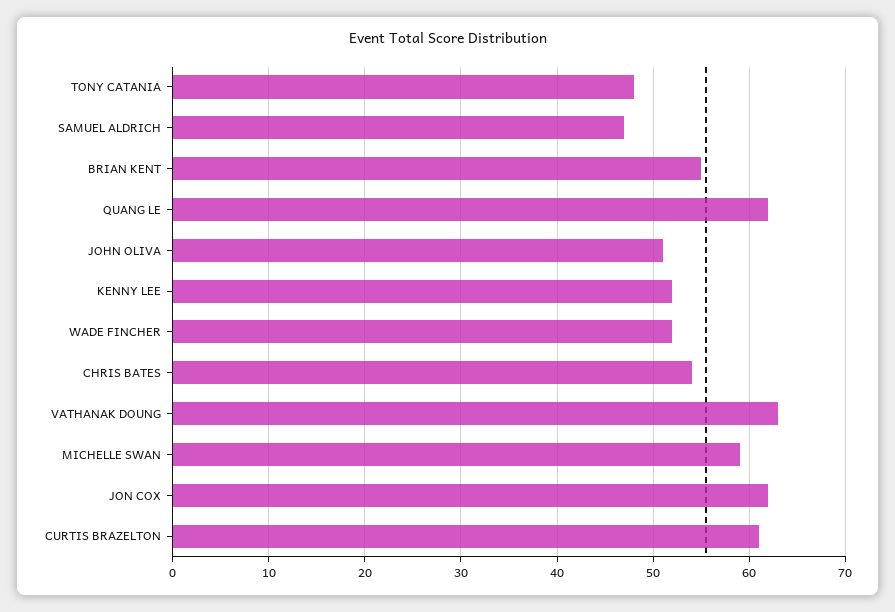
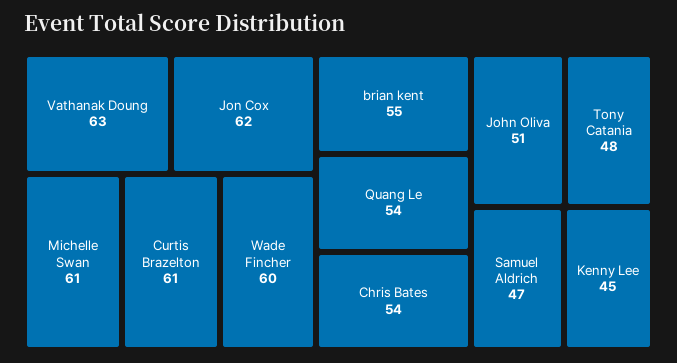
  {
    "TONY CATANIA": 48,
    "SAMUEL ALDRICH": 47,
    "BRIAN KENT": 55,
-   "QUANG LE": 62,
+   "QUANG LE": 54,
    "JOHN OLIVA": 51,
-   "KENNY LEE": 52,
+   "KENNY LEE": 45,
-   "WADE FINCHER": 52,
+   "WADE FINCHER": 60,
    "CHRIS BATES": 54,
    "VATHANAK DOUNG": 63,
-   "MICHELLE SWAN": 59,
+   "MICHELLE SWAN": 61,
    "JON COX": 62,
    "CURTIS BRAZELTON": 61
  }

